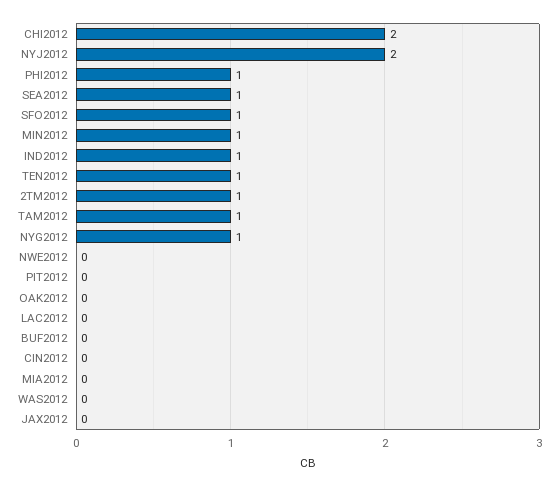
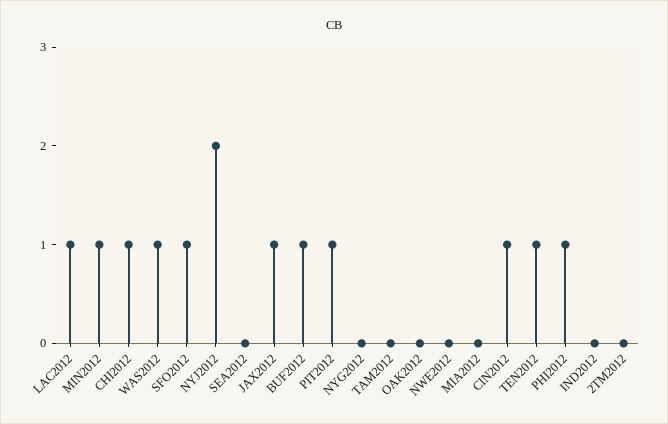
  {
-   "CHI2012": 2,
+   "CHI2012": 1,
    "NYJ2012": 2,
    "PHI2012": 1,
-   "SEA2012": 1,
+   "SEA2012": 0,
    "SFO2012": 1,
    "MIN2012": 1,
-   "IND2012": 1,
+   "IND2012": 0,
    "TEN2012": 1,
-   "2TM2012": 1,
+   "2TM2012": 0,
-   "TAM2012": 1,
+   "TAM2012": 0,
-   "NYG2012": 1,
+   "NYG2012": 0,
    "NWE2012": 0,
-   "PIT2012": 0,
+   "PIT2012": 1,
    "OAK2012": 0,
-   "LAC2012": 0,
+   "LAC2012": 1,
-   "BUF2012": 0,
+   "BUF2012": 1,
-   "CIN2012": 0,
+   "CIN2012": 1,
    "MIA2012": 0,
-   "WAS2012": 0,
+   "WAS2012": 1,
-   "JAX2012": 0
+   "JAX2012": 1
  }

